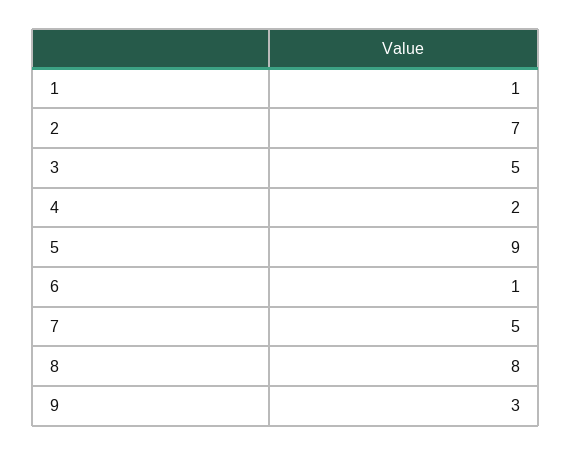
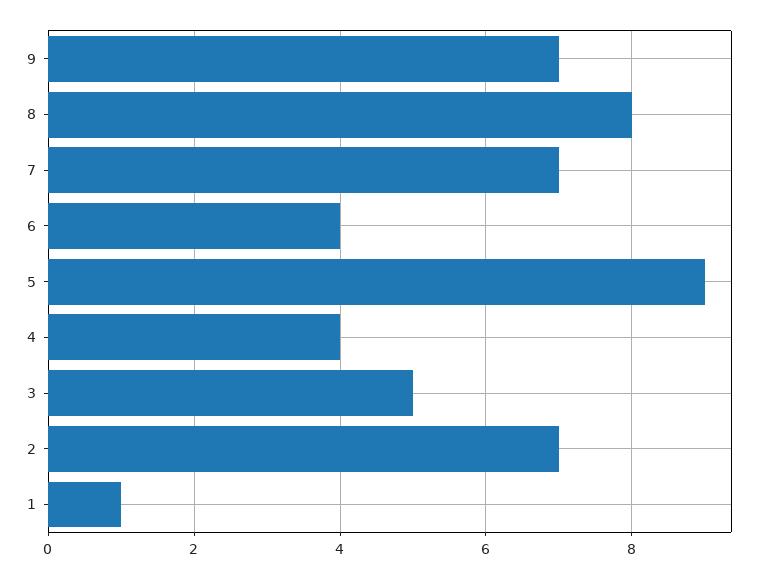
  {
    "1": 1,
    "2": 7,
    "3": 5,
-   "4": 2,
+   "4": 4,
    "5": 9,
-   "6": 1,
+   "6": 4,
-   "7": 5,
+   "7": 7,
    "8": 8,
-   "9": 3
+   "9": 7
  }

